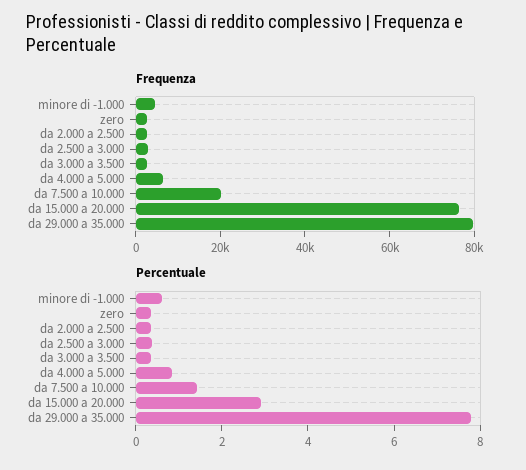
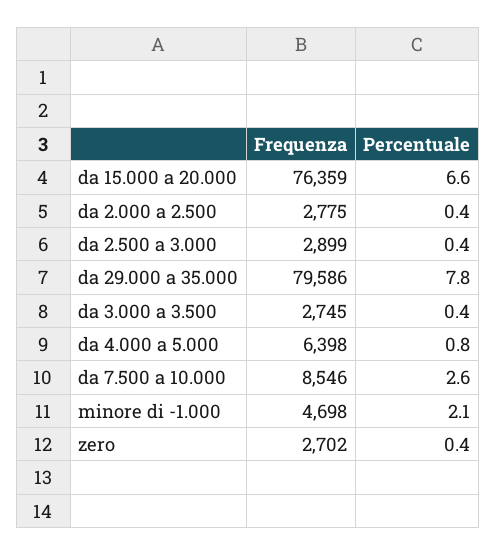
  {
    "Frequenza": {
      "minore di -1.000": 4698,
      "zero": 2702,
      "da 2.000 a 2.500": 2775,
      "da 2.500 a 3.000": 2899,
      "da 3.000 a 3.500": 2745,
      "da 4.000 a 5.000": 6398,
-     "da 7.500 a 10.000": 20000,
+     "da 7.500 a 10.000": 8546,
      "da 15.000 a 20.000": 76359,
      "da 29.000 a 35.000": 79586
    },
    "Percentuale": {
-     "minore di -1.000": 0.5,
+     "minore di -1.000": 2.1,
      "zero": 0.4,
      "da 2.000 a 2.500": 0.4,
      "da 2.500 a 3.000": 0.4,
      "da 3.000 a 3.500": 0.4,
      "da 4.000 a 5.000": 0.8,
-     "da 7.500 a 10.000": 1.5,
+     "da 7.500 a 10.000": 2.6,
-     "da 15.000 a 20.000": 3,
+     "da 15.000 a 20.000": 6.6,
      "da 29.000 a 35.000": 7.8
    }
  }

